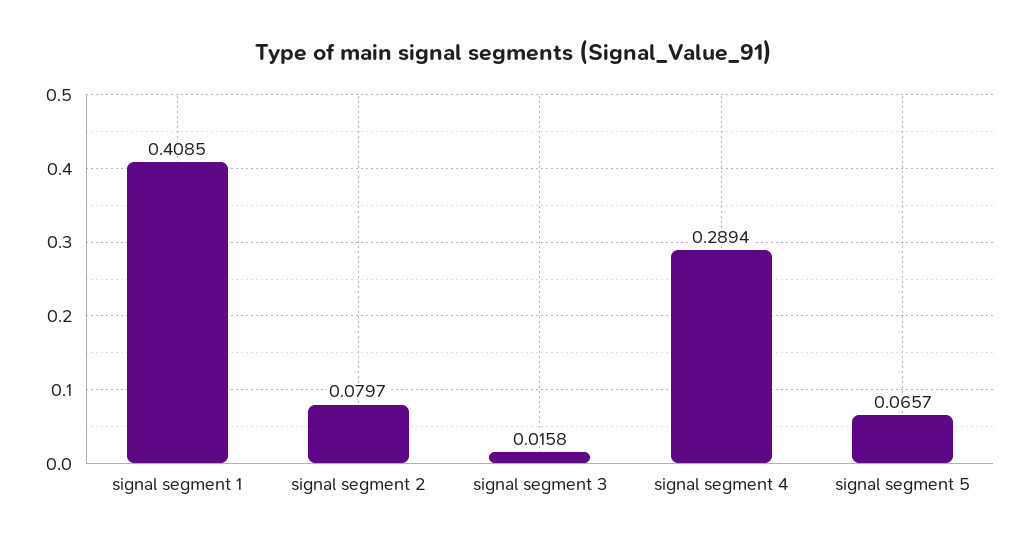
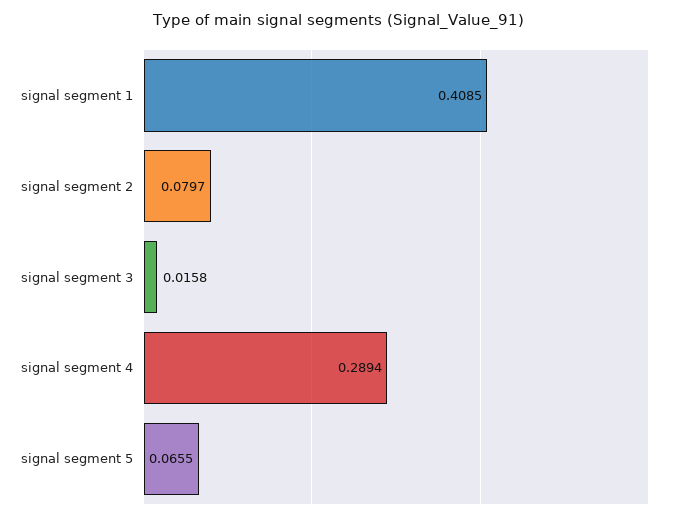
  {
    "signal segment 1": 0.4085,
    "signal segment 2": 0.0797,
    "signal segment 3": 0.0158,
    "signal segment 4": 0.2894,
-   "signal segment 5": 0.0657
+   "signal segment 5": 0.0655
  }

